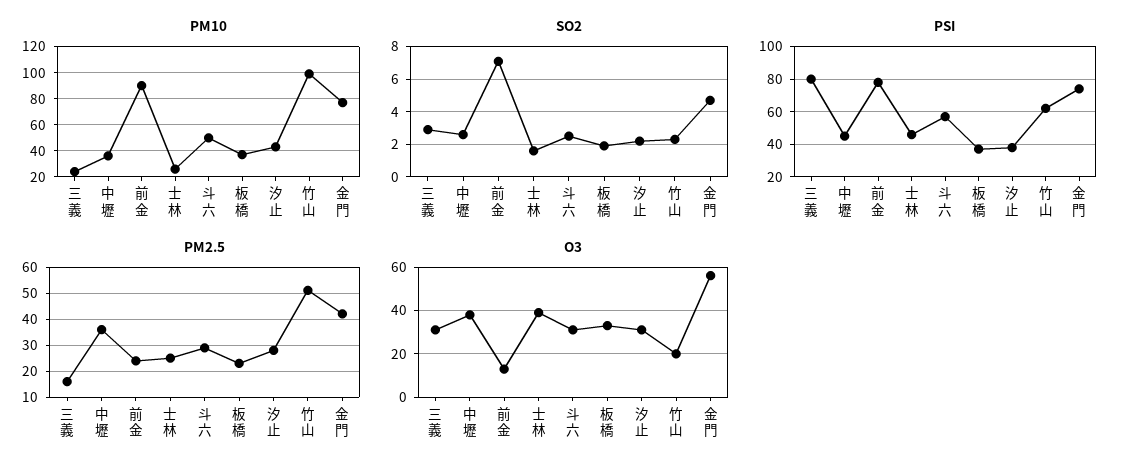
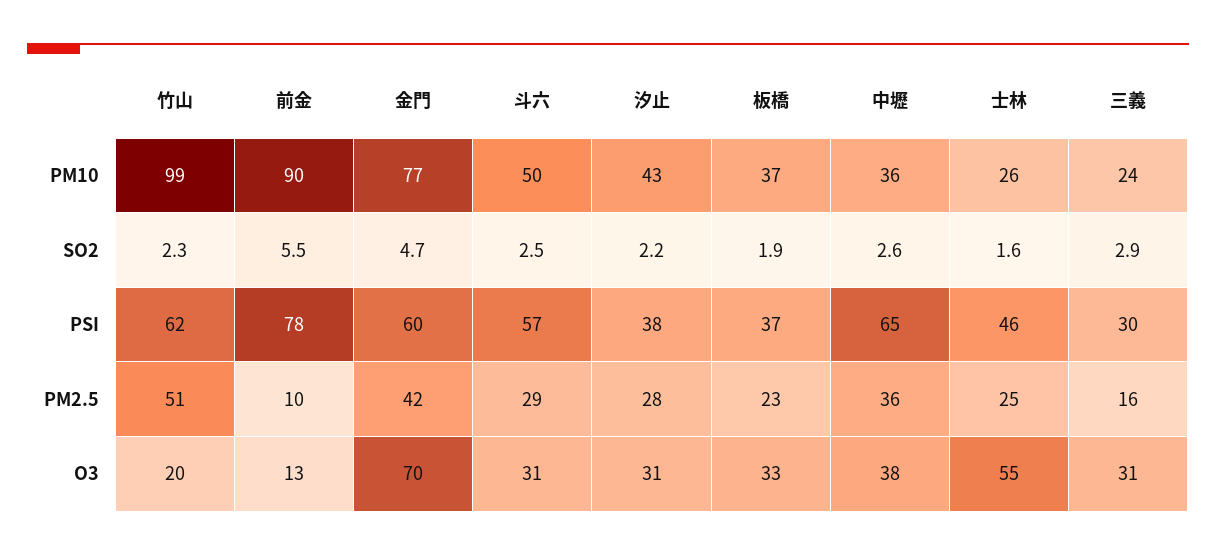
  {
    "PM10": {
      "三義": 24,
      "中壢": 36,
      "前金": 90,
      "士林": 26,
      "斗六": 50,
      "板橋": 37,
      "汐止": 43,
      "竹山": 99,
      "金門": 77
    },
    "SO2": {
      "三義": 2.9,
      "中壢": 2.6,
-     "前金": 7,
+     "前金": 5.5,
      "士林": 1.6,
      "斗六": 2.5,
      "板橋": 1.9,
      "汐止": 2.2,
      "竹山": 2.3,
      "金門": 4.7
    },
    "PSI": {
-     "三義": 80,
+     "三義": 30,
-     "中壢": 45,
+     "中壢": 65,
      "前金": 78,
      "士林": 46,
      "斗六": 57,
      "板橋": 37,
      "汐止": 38,
      "竹山": 62,
-     "金門": 75
+     "金門": 60
    },
    "PM2.5": {
      "三義": 16,
      "中壢": 36,
-     "前金": 25,
+     "前金": 10,
      "士林": 25,
      "斗六": 29,
      "板橋": 23,
      "汐止": 28,
      "竹山": 51,
      "金門": 42
    },
    "O3": {
      "三義": 31,
      "中壢": 38,
      "前金": 13,
-     "士林": 40,
+     "士林": 55,
      "斗六": 31,
      "板橋": 33,
      "汐止": 31,
      "竹山": 20,
-     "金門": 55
+     "金門": 70
    }
  }

